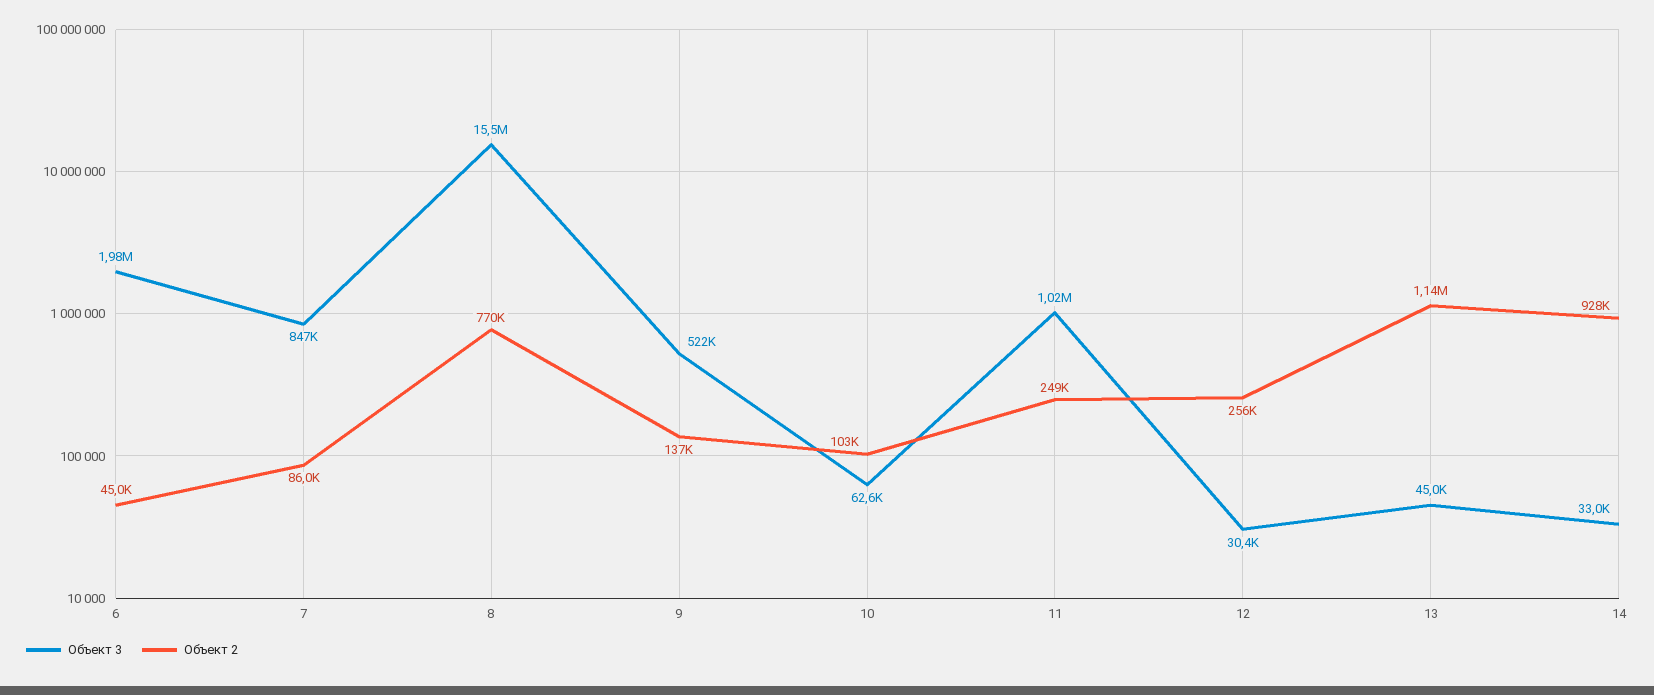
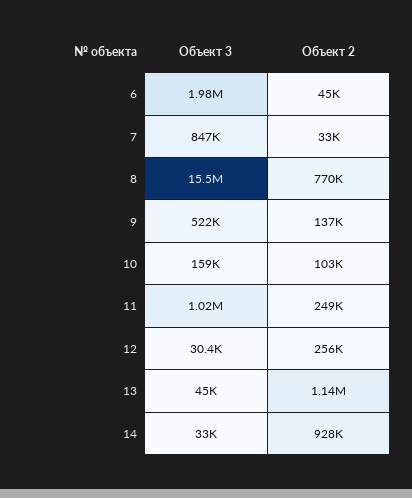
  {
    "Объект 3": {
      "6": 1980000,
      "7": 847000,
      "8": 15500000,
      "9": 522000,
-     "10": 62600,
+     "10": 159000,
      "11": 1020000,
      "12": 30400,
      "13": 45000,
      "14": 33000
    },
    "Объект 2": {
      "6": 45000,
-     "7": 86000,
+     "7": 33000,
      "8": 770000,
      "9": 137000,
      "10": 103000,
      "11": 249000,
      "12": 256000,
      "13": 1140000,
      "14": 928000
    }
  }

